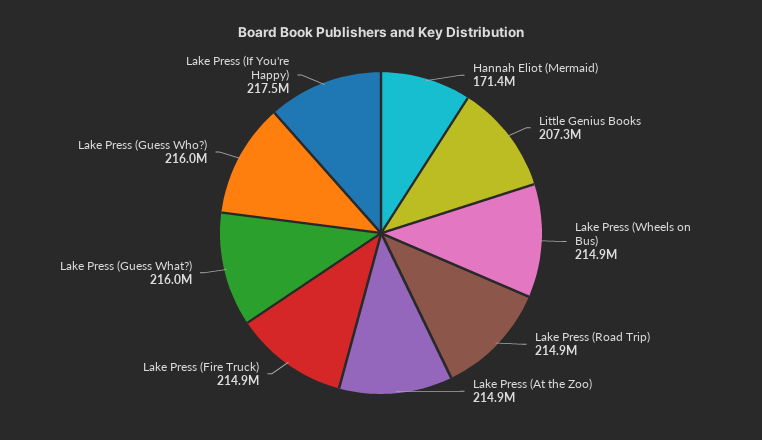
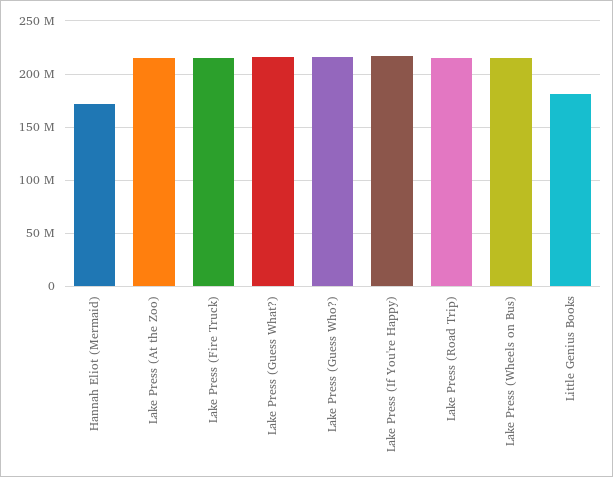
  {
    "Hannah Eliot (Mermaid)": 171400000,
-   "Little Genius Books": 207300000,
+   "Little Genius Books": 180000000,
    "Lake Press (Wheels on Bus)": 214900000,
    "Lake Press (Road Trip)": 214900000,
    "Lake Press (At the Zoo)": 214900000,
    "Lake Press (Fire Truck)": 214900000,
    "Lake Press (Guess What?)": 216000000,
    "Lake Press (Guess Who?)": 216000000,
    "Lake Press (If You're Happy)": 217500000
  }

